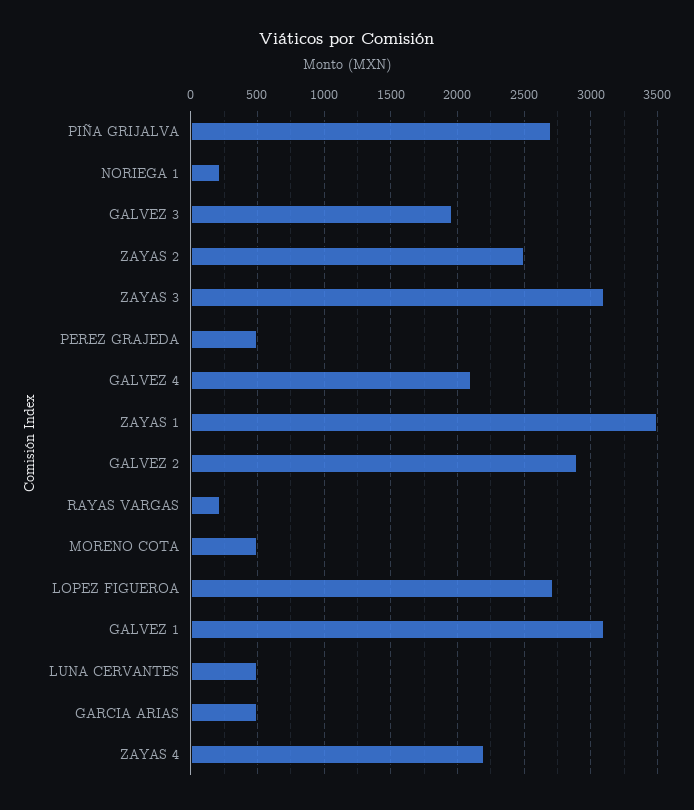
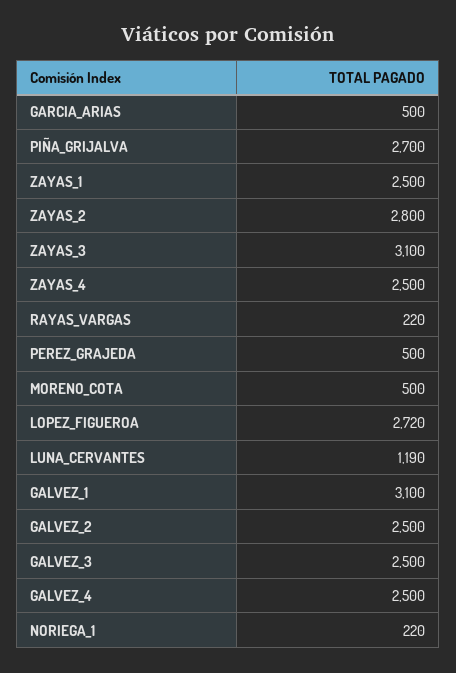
  {
    "PIÑA GRIJALVA": 2700,
    "NORIEGA 1": 220,
-   "GALVEZ 3": 1950,
+   "GALVEZ 3": 2500,
-   "ZAYAS 2": 2500,
+   "ZAYAS 2": 2800,
    "ZAYAS 3": 3100,
    "PEREZ GRAJEDA": 500,
-   "GALVEZ 4": 2100,
+   "GALVEZ 4": 2500,
-   "ZAYAS 1": 3500,
+   "ZAYAS 1": 2500,
-   "GALVEZ 2": 2900,
+   "GALVEZ 2": 2500,
    "RAYAS VARGAS": 220,
    "MORENO COTA": 500,
    "LOPEZ FIGUEROA": 2720,
    "GALVEZ 1": 3100,
-   "LUNA CERVANTES": 500,
+   "LUNA CERVANTES": 1190,
    "GARCIA ARIAS": 500,
-   "ZAYAS 4": 2200
+   "ZAYAS 4": 2500
  }

